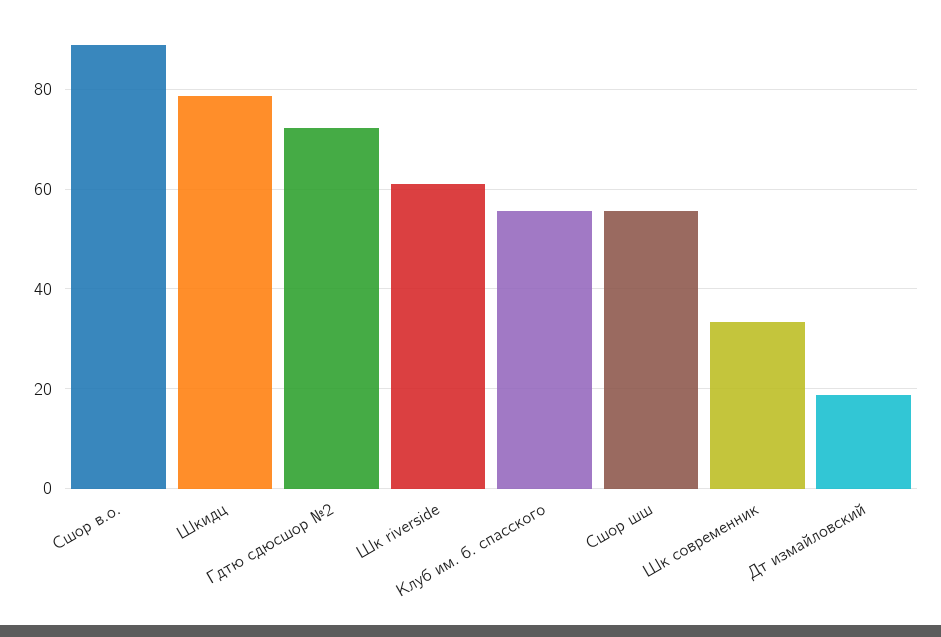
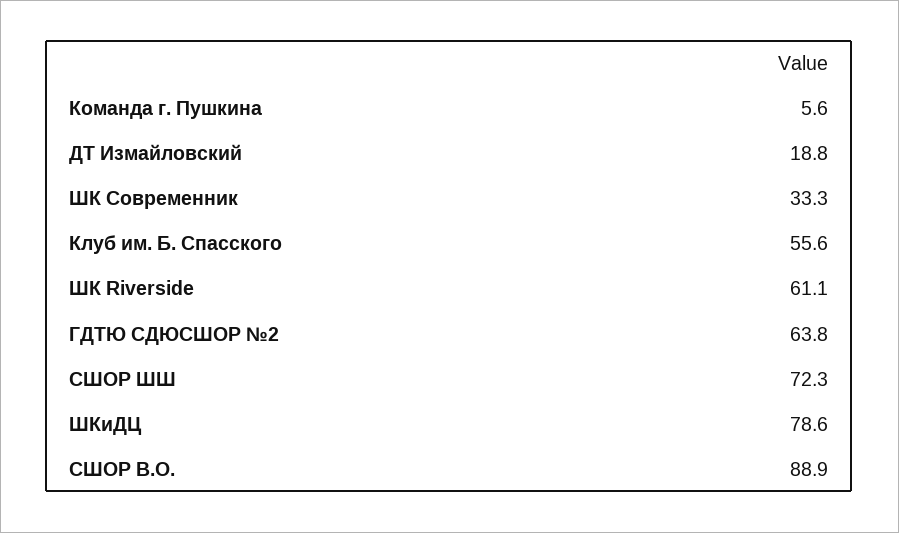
  {
    "Сшор в.о.": 88.9,
    "Шкидц": 78.6,
-   "Гдтю сдюсшор №2": 72,
+   "Гдтю сдюсшор №2": 63.8,
    "Шк riverside": 61.1,
    "Клуб им. б. спасского": 55.6,
-   "Сшор шш": 56,
+   "Сшор шш": 72.3,
    "Шк современник": 33.3,
-   "Дт измайловский": 18.8
+   "Дт измайловский": 18.8,
+   "Команда г. Пушкина": 5.6
  }

